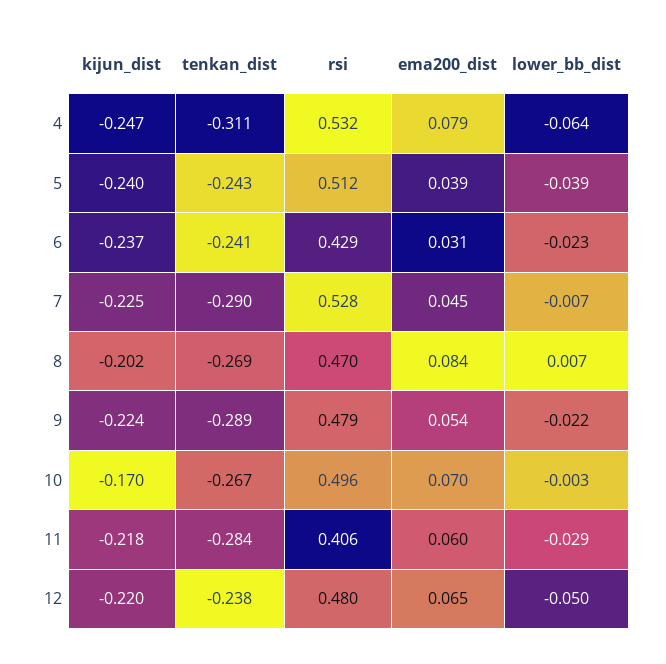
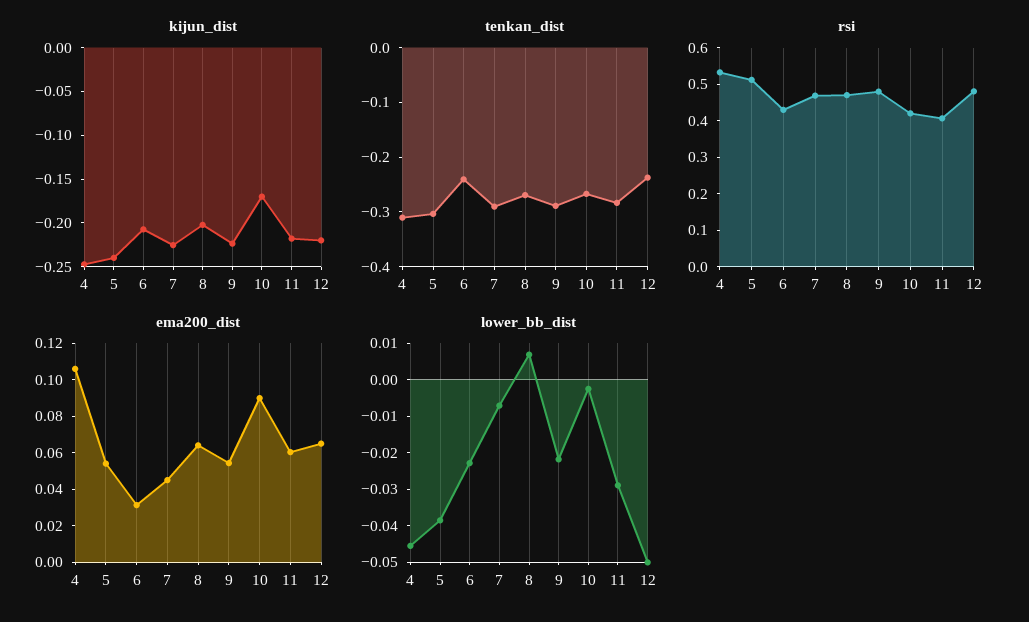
  {
    "kijun_dist": {
      "4": -0.247,
      "5": -0.24,
-     "6": -0.237,
+     "6": -0.21,
      "7": -0.225,
      "8": -0.202,
      "9": -0.224,
      "10": -0.17,
      "11": -0.218,
      "12": -0.22
    },
    "tenkan_dist": {
      "4": -0.311,
-     "5": -0.243,
+     "5": -0.3,
      "6": -0.241,
      "7": -0.29,
      "8": -0.269,
      "9": -0.289,
      "10": -0.267,
      "11": -0.284,
      "12": -0.238
    },
    "rsi": {
      "4": 0.532,
      "5": 0.512,
      "6": 0.429,
-     "7": 0.528,
+     "7": 0.475,
      "8": 0.47,
      "9": 0.479,
-     "10": 0.496,
+     "10": 0.425,
      "11": 0.406,
      "12": 0.48
    },
    "ema200_dist": {
-     "4": 0.079,
+     "4": 0.105,
-     "5": 0.039,
+     "5": 0.055,
      "6": 0.031,
      "7": 0.045,
-     "8": 0.084,
+     "8": 0.065,
      "9": 0.054,
-     "10": 0.07,
+     "10": 0.09,
      "11": 0.06,
      "12": 0.065
    },
    "lower_bb_dist": {
-     "4": -0.064,
+     "4": -0.045,
      "5": -0.039,
      "6": -0.023,
      "7": -0.007,
      "8": 0.007,
      "9": -0.022,
      "10": -0.003,
      "11": -0.029,
      "12": -0.05
    }
  }

